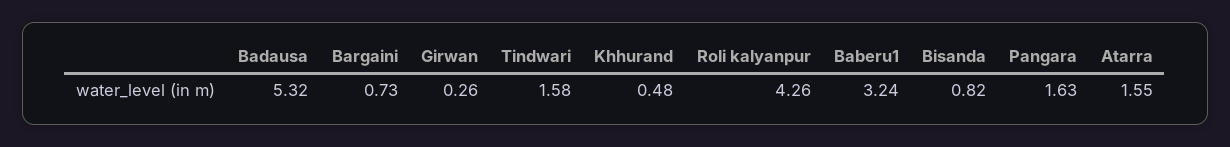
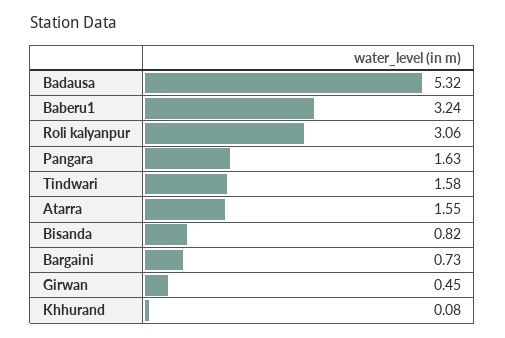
  {
    "Badausa": 5.32,
    "Bargaini": 0.73,
-   "Girwan": 0.26,
+   "Girwan": 0.45,
    "Tindwari": 1.58,
-   "Khhurand": 0.48,
+   "Khhurand": 0.08,
-   "Roli kalyanpur": 4.26,
+   "Roli kalyanpur": 3.06,
    "Baberu1": 3.24,
    "Bisanda": 0.82,
    "Pangara": 1.63,
    "Atarra": 1.55
  }

